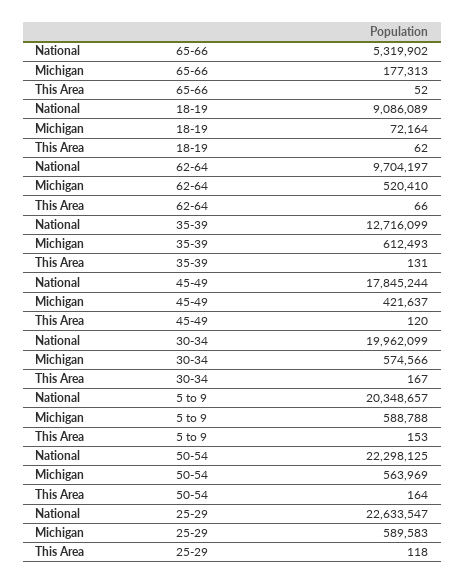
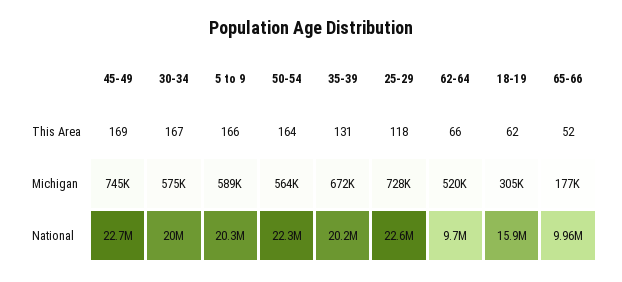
  {
    "National": {
-     "65-66": 5319902,
+     "65-66": 9960000,
-     "18-19": 9086089,
+     "18-19": 15900000,
      "62-64": 9704197,
-     "35-39": 12716099,
+     "35-39": 20200000,
-     "45-49": 17845244,
+     "45-49": 22700000,
      "30-34": 19962099,
      "5 to 9": 20348657,
      "50-54": 22298125,
      "25-29": 22633547
    },
    "Michigan": {
      "65-66": 177313,
-     "18-19": 72164,
+     "18-19": 305000,
      "62-64": 520410,
-     "35-39": 612493,
+     "35-39": 672000,
-     "45-49": 421637,
+     "45-49": 745000,
      "30-34": 574566,
      "5 to 9": 588788,
      "50-54": 563969,
-     "25-29": 589583
+     "25-29": 728000
    },
    "This Area": {
      "65-66": 52,
      "18-19": 62,
      "62-64": 66,
      "35-39": 131,
-     "45-49": 120,
+     "45-49": 169,
      "30-34": 167,
-     "5 to 9": 153,
+     "5 to 9": 166,
      "50-54": 164,
      "25-29": 118
    }
  }

